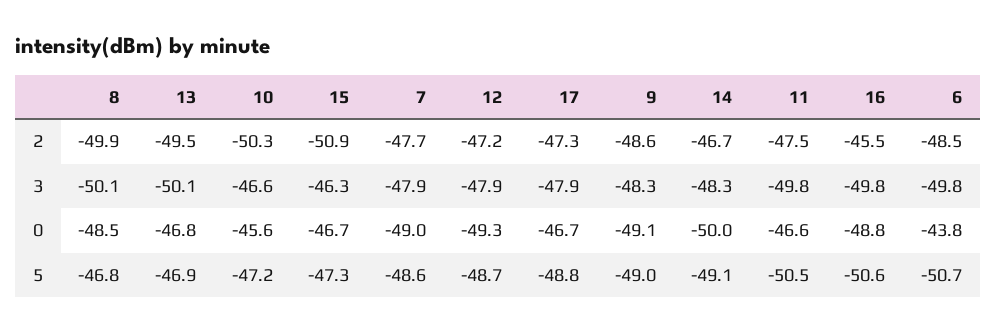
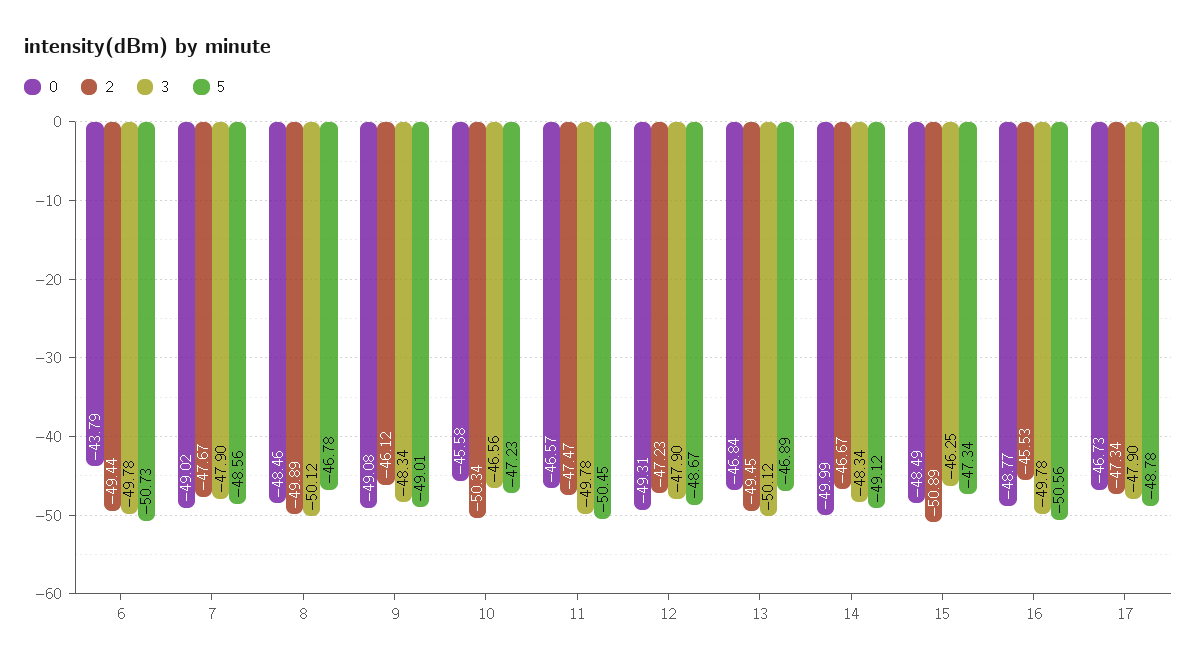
  {
    "2": {
      "8": -49.89,
      "13": -49.45,
      "10": -50.34,
      "15": -50.89,
      "7": -47.67,
      "12": -47.23,
      "17": -47.34,
-     "9": -48.6,
+     "9": -46.12,
      "14": -46.67,
      "11": -47.47,
      "16": -45.53,
-     "6": -48.5
+     "6": -49.44
    },
    "3": {
      "8": -50.12,
      "13": -50.12,
      "10": -46.56,
      "15": -46.25,
      "7": -47.9,
      "12": -47.9,
      "17": -47.9,
      "9": -48.34,
      "14": -48.34,
      "11": -49.78,
      "16": -49.78,
      "6": -49.78
    },
    "0": {
      "8": -48.46,
      "13": -46.84,
      "10": -45.58,
-     "15": -46.7,
+     "15": -48.49,
      "7": -49.02,
      "12": -49.31,
      "17": -46.73,
      "9": -49.08,
      "14": -49.99,
      "11": -46.57,
      "16": -48.77,
      "6": -43.79
    },
    "5": {
      "8": -46.78,
      "13": -46.89,
      "10": -47.23,
      "15": -47.34,
      "7": -48.56,
      "12": -48.67,
      "17": -48.78,
      "9": -49.01,
      "14": -49.12,
      "11": -50.45,
      "16": -50.56,
      "6": -50.73
    }
  }

